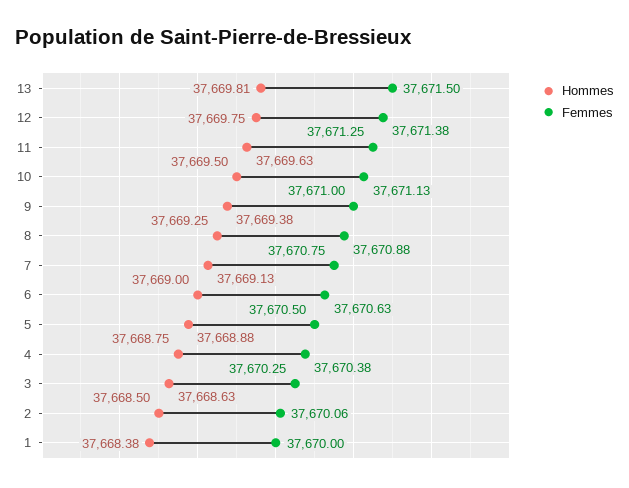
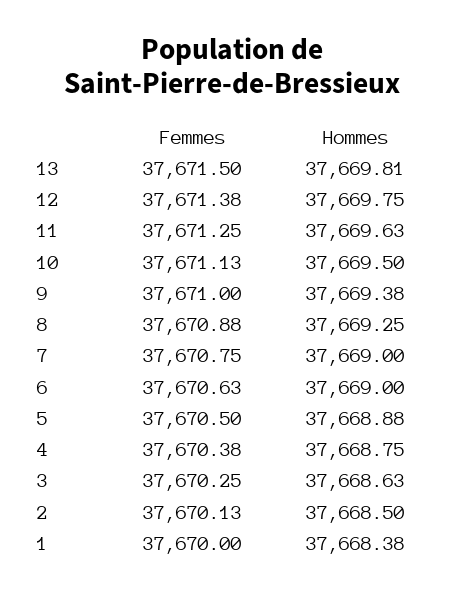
  {
    "Hommes": {
      "13": 37669.81,
      "12": 37669.75,
      "11": 37669.63,
      "10": 37669.5,
      "9": 37669.38,
      "8": 37669.25,
-     "7": 37669.13,
+     "7": 37669,
      "6": 37669,
      "5": 37668.88,
      "4": 37668.75,
      "3": 37668.63,
      "2": 37668.5,
      "1": 37668.38
    },
    "Femmes": {
      "13": 37671.5,
      "12": 37671.38,
      "11": 37671.25,
      "10": 37671.13,
      "9": 37671,
      "8": 37670.88,
      "7": 37670.75,
      "6": 37670.63,
      "5": 37670.5,
      "4": 37670.38,
      "3": 37670.25,
-     "2": 37670.06,
+     "2": 37670.13,
      "1": 37670
    }
  }

